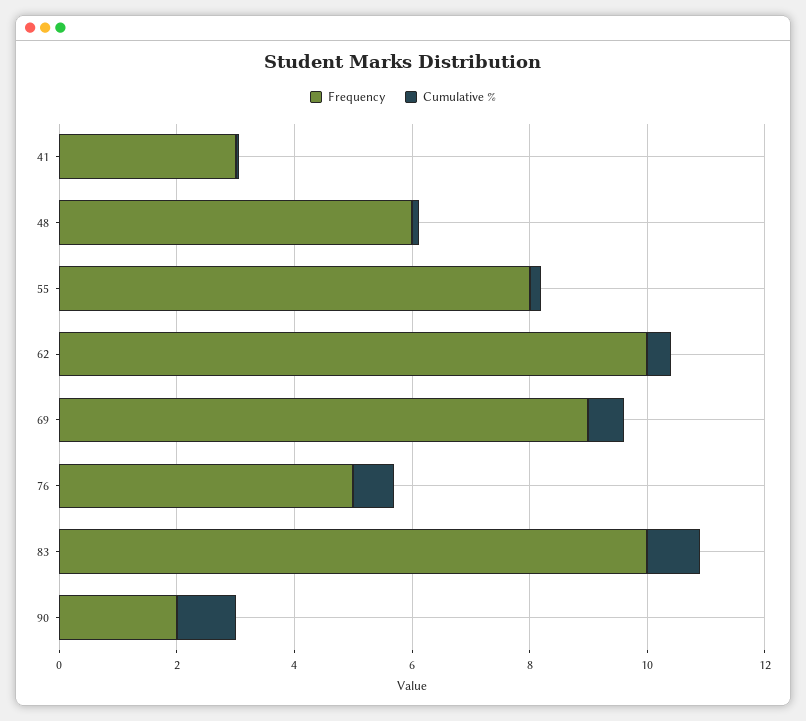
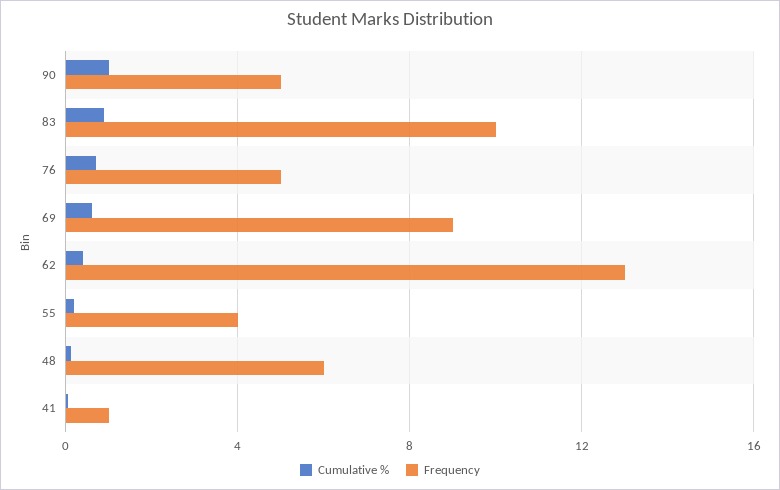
  {
    "Frequency": {
-     "41": 3,
+     "41": 1,
      "48": 6,
-     "55": 8,
+     "55": 4,
-     "62": 10,
+     "62": 13,
      "69": 9,
      "76": 5,
      "83": 10,
-     "90": 2
+     "90": 5
    },
    "Cumulative %": {
      "41": 0,
      "48": 0,
      "55": 0,
      "62": 0.5,
      "69": 0.5,
      "76": 0.5,
      "83": 1,
      "90": 1
    }
  }

